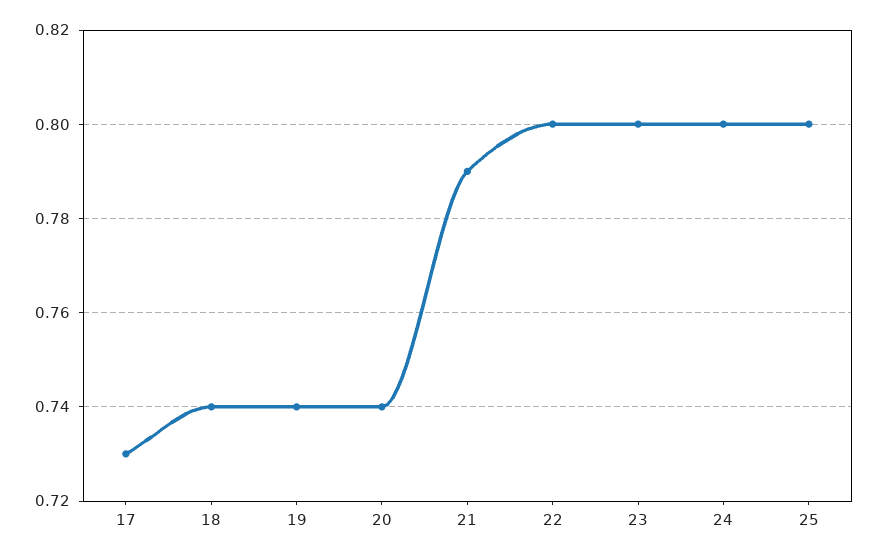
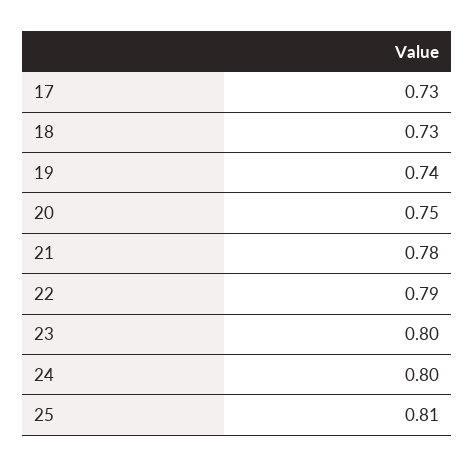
  {
    "17": 0.73,
-   "18": 0.74,
+   "18": 0.73,
    "19": 0.74,
-   "20": 0.74,
+   "20": 0.75,
-   "21": 0.79,
+   "21": 0.78,
-   "22": 0.8,
+   "22": 0.79,
    "23": 0.8,
    "24": 0.8,
-   "25": 0.8
+   "25": 0.81
  }

